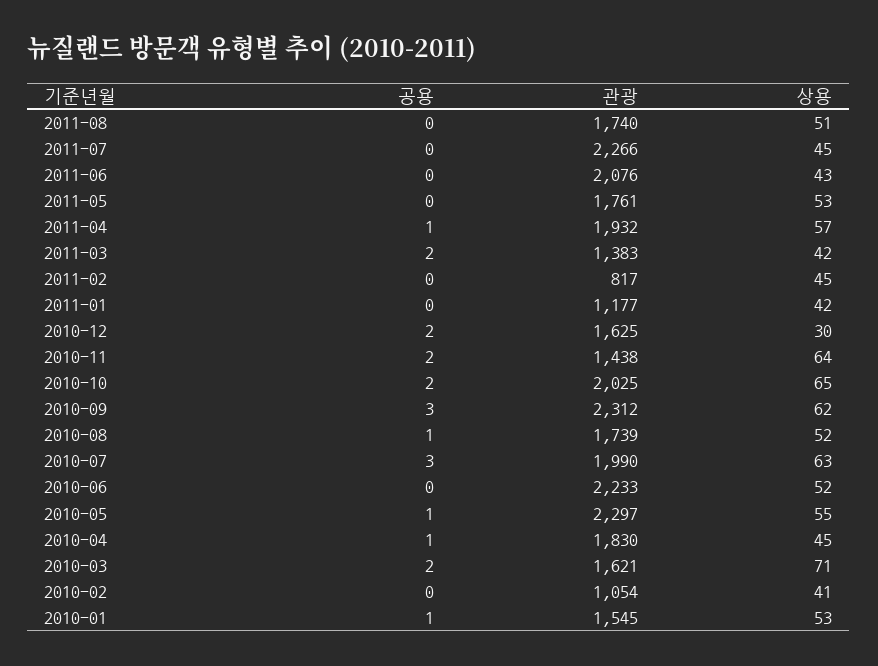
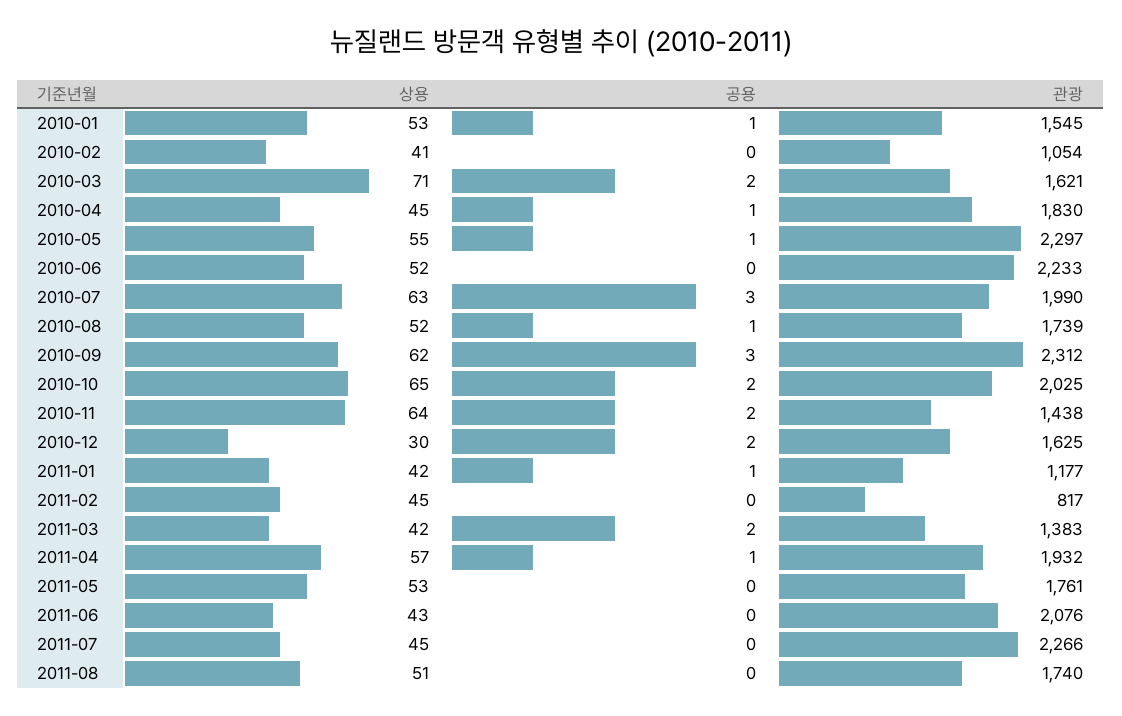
  {
    "공용": {
      "2011-08": 0,
      "2011-07": 0,
      "2011-06": 0,
      "2011-05": 0,
      "2011-04": 1,
      "2011-03": 2,
      "2011-02": 0,
-     "2011-01": 0,
+     "2011-01": 1,
      "2010-12": 2,
      "2010-11": 2,
      "2010-10": 2,
      "2010-09": 3,
      "2010-08": 1,
      "2010-07": 3,
      "2010-06": 0,
      "2010-05": 1,
      "2010-04": 1,
      "2010-03": 2,
      "2010-02": 0,
      "2010-01": 1
    },
    "관광": {
      "2011-08": 1740,
      "2011-07": 2266,
      "2011-06": 2076,
      "2011-05": 1761,
      "2011-04": 1932,
      "2011-03": 1383,
      "2011-02": 817,
      "2011-01": 1177,
      "2010-12": 1625,
      "2010-11": 1438,
      "2010-10": 2025,
      "2010-09": 2312,
      "2010-08": 1739,
      "2010-07": 1990,
      "2010-06": 2233,
      "2010-05": 2297,
      "2010-04": 1830,
      "2010-03": 1621,
      "2010-02": 1054,
      "2010-01": 1545
    },
    "상용": {
      "2011-08": 51,
      "2011-07": 45,
      "2011-06": 43,
      "2011-05": 53,
      "2011-04": 57,
      "2011-03": 42,
      "2011-02": 45,
      "2011-01": 42,
      "2010-12": 30,
      "2010-11": 64,
      "2010-10": 65,
      "2010-09": 62,
      "2010-08": 52,
      "2010-07": 63,
      "2010-06": 52,
      "2010-05": 55,
      "2010-04": 45,
      "2010-03": 71,
      "2010-02": 41,
      "2010-01": 53
    }
  }

